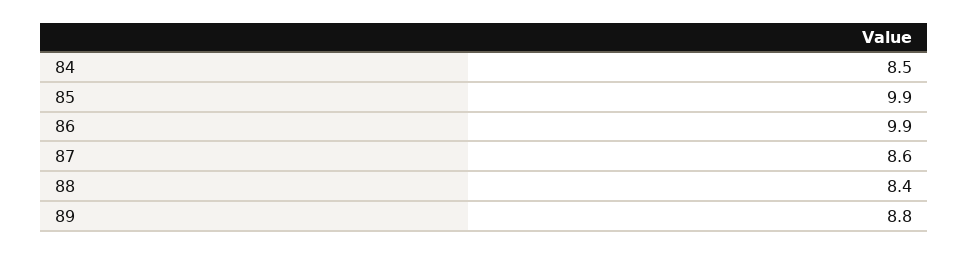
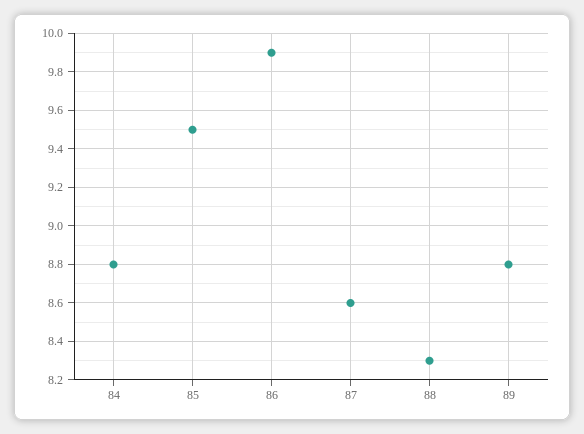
  {
-   "84": 8.5,
+   "84": 8.8,
-   "85": 9.9,
+   "85": 9.5,
    "86": 9.9,
    "87": 8.6,
-   "88": 8.4,
+   "88": 8.3,
    "89": 8.8
  }

